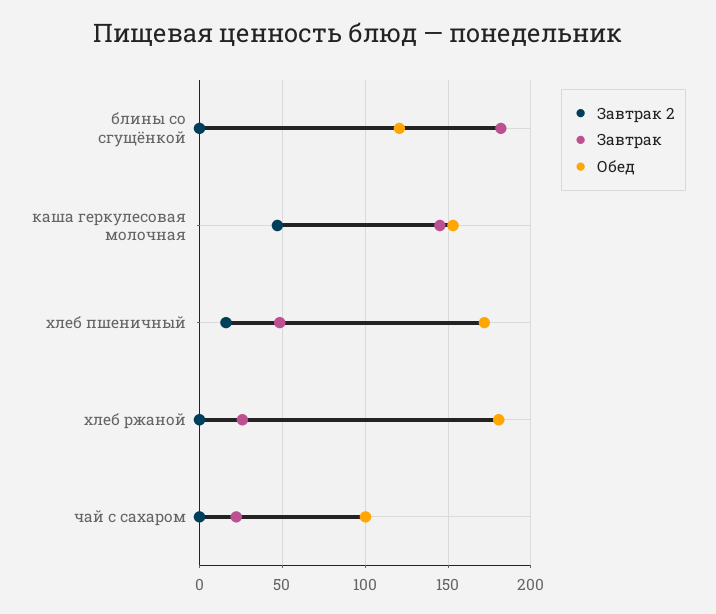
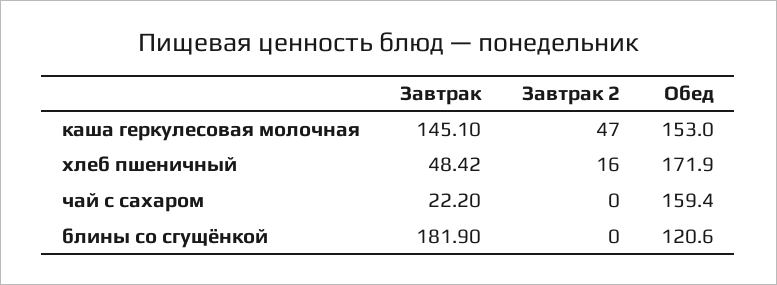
  {
    "Завтрак 2": {
      "блины со сгущёнкой": 0,
      "каша геркулесовая молочная": 47,
      "хлеб пшеничный": 16,
-     "хлеб ржаной": 0,
      "чай с сахаром": 0
    },
    "Завтрак": {
      "блины со сгущёнкой": 181.9,
      "каша геркулесовая молочная": 145.1,
      "хлеб пшеничный": 48.42,
-     "хлеб ржаной": 25,
      "чай с сахаром": 22.2
    },
    "Обед": {
      "блины со сгущёнкой": 120.6,
      "каша геркулесовая молочная": 153,
      "хлеб пшеничный": 171.9,
-     "хлеб ржаной": 180,
-     "чай с сахаром": 100
+     "чай с сахаром": 159.4
    }
  }

